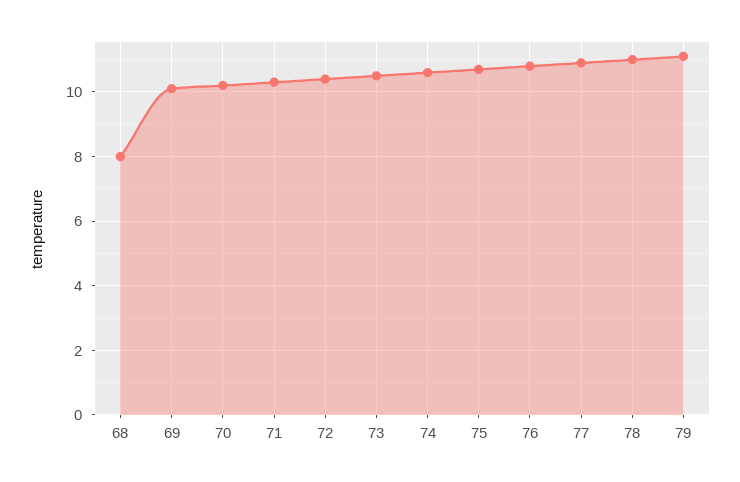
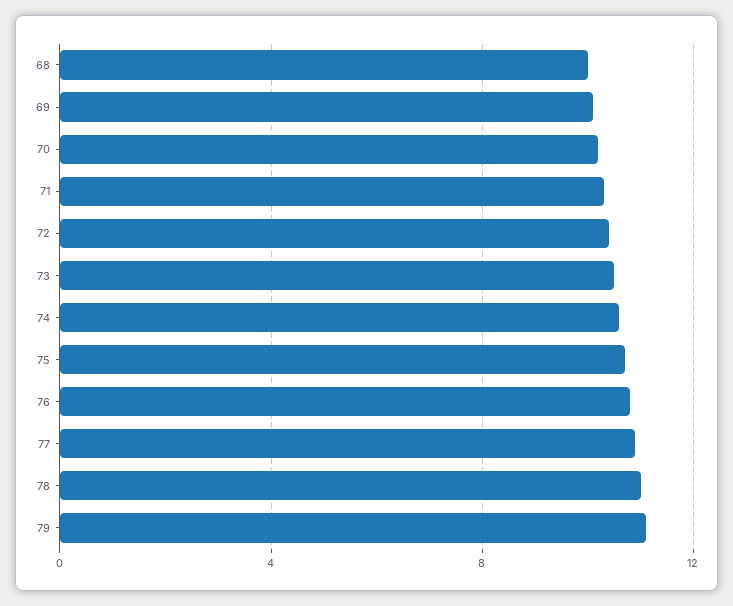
  {
-   "68": 8,
+   "68": 10,
    "69": 10,
    "70": 10,
    "71": 10.5,
    "72": 10.5,
    "73": 10.5,
    "74": 10.5,
    "75": 10.5,
    "76": 11,
    "77": 11,
    "78": 11,
    "79": 11
  }

